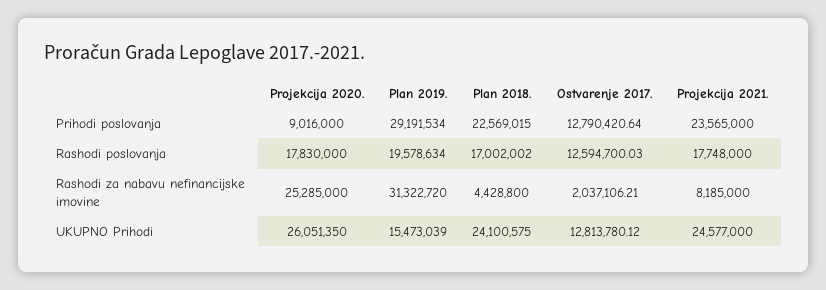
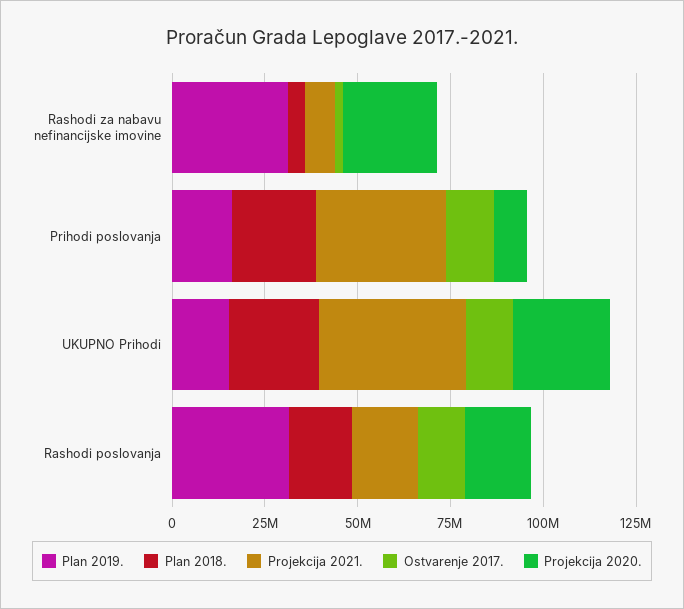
  {
    "Projekcija 2020.": {
      "Prihodi poslovanja": 9016000,
      "Rashodi poslovanja": 17830000,
      "Rashodi za nabavu nefinancijske imovine": 25285000,
      "UKUPNO Prihodi": 26051350
    },
    "Plan 2019.": {
-     "Prihodi poslovanja": 29191534,
+     "Prihodi poslovanja": 15000000,
-     "Rashodi poslovanja": 19578634,
+     "Rashodi poslovanja": 30000000,
      "Rashodi za nabavu nefinancijske imovine": 31322720,
      "UKUPNO Prihodi": 15473039
    },
    "Plan 2018.": {
      "Prihodi poslovanja": 22569015,
      "Rashodi poslovanja": 17002002,
      "Rashodi za nabavu nefinancijske imovine": 4428800,
      "UKUPNO Prihodi": 24100575
    },
    "Ostvarenje 2017.": {
      "Prihodi poslovanja": 12790420.64,
      "Rashodi poslovanja": 12594700.03,
      "Rashodi za nabavu nefinancijske imovine": 2037106.21,
      "UKUPNO Prihodi": 12813780.12
    },
    "Projekcija 2021.": {
-     "Prihodi poslovanja": 23565000,
+     "Prihodi poslovanja": 35000000,
      "Rashodi poslovanja": 17748000,
      "Rashodi za nabavu nefinancijske imovine": 8185000,
-     "UKUPNO Prihodi": 24577000
+     "UKUPNO Prihodi": 40000000
    }
  }

